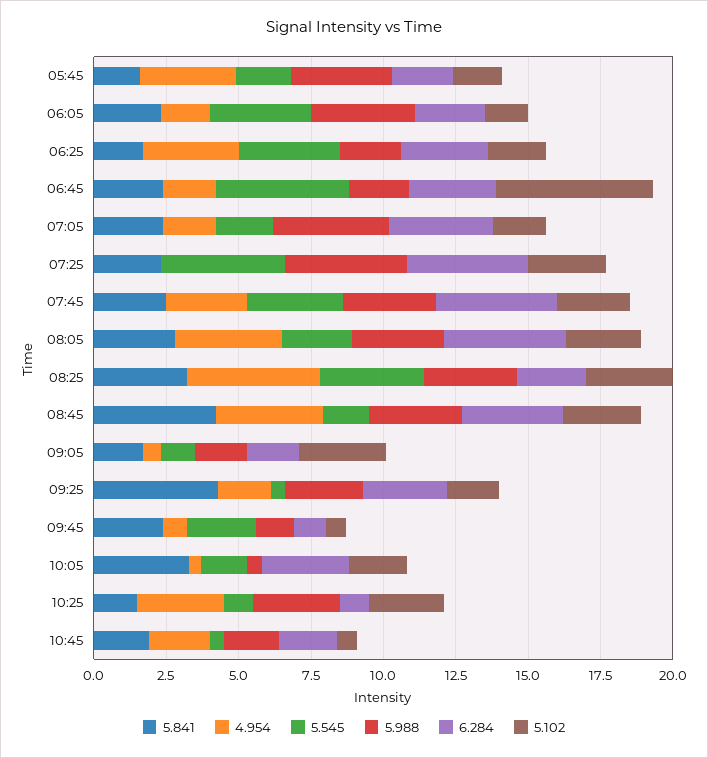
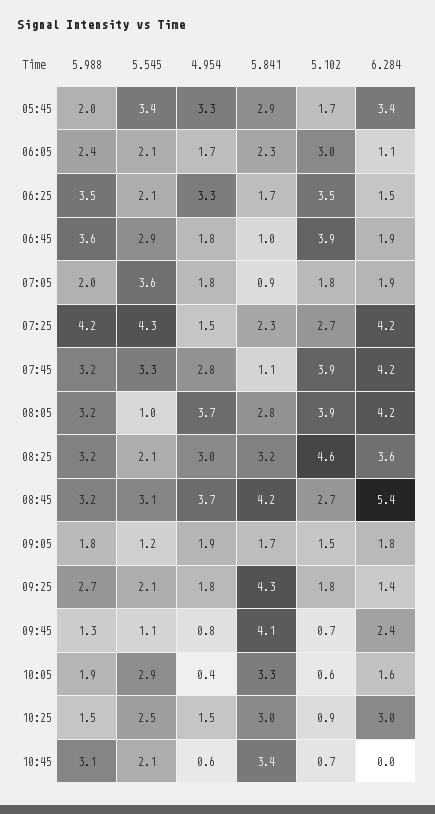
  {
    "5.841": {
-     "05:45": 1.5,
+     "05:45": 2.9,
      "06:05": 2.3,
      "06:25": 1.7,
-     "06:45": 2.5,
+     "06:45": 1,
-     "07:05": 2.5,
+     "07:05": 0.9,
      "07:25": 2.3,
-     "07:45": 2.5,
+     "07:45": 1.1,
      "08:05": 2.8,
      "08:25": 3.2,
      "08:45": 4.2,
      "09:05": 1.7,
      "09:25": 4.3,
-     "09:45": 2.5,
+     "09:45": 4.1,
      "10:05": 3.3,
-     "10:25": 1.5,
+     "10:25": 3,
-     "10:45": 2
+     "10:45": 3.4
    },
    "4.954": {
      "05:45": 3.3,
      "06:05": 1.7,
      "06:25": 3.3,
      "06:45": 1.8,
      "07:05": 1.8,
-     "07:25": 0,
+     "07:25": 1.5,
      "07:45": 2.8,
      "08:05": 3.7,
-     "08:25": 4.5,
+     "08:25": 3,
      "08:45": 3.7,
-     "09:05": 0.5,
+     "09:05": 1.9,
      "09:25": 1.8,
      "09:45": 0.8,
      "10:05": 0.4,
-     "10:25": 3,
+     "10:25": 1.5,
-     "10:45": 2
+     "10:45": 0.6
    },
    "5.545": {
-     "05:45": 2,
+     "05:45": 3.4,
-     "06:05": 3.5,
+     "06:05": 2.1,
-     "06:25": 3.5,
+     "06:25": 2.1,
-     "06:45": 4.5,
+     "06:45": 2.9,
-     "07:05": 2,
+     "07:05": 3.6,
      "07:25": 4.3,
      "07:45": 3.3,
-     "08:05": 2.5,
+     "08:05": 1,
-     "08:25": 3.5,
+     "08:25": 2.1,
-     "08:45": 1.5,
+     "08:45": 3.1,
      "09:05": 1.2,
-     "09:25": 0.5,
+     "09:25": 2.1,
-     "09:45": 2.5,
+     "09:45": 1.1,
-     "10:05": 1.5,
+     "10:05": 2.9,
-     "10:25": 1,
+     "10:25": 2.5,
-     "10:45": 0.5
+     "10:45": 2.1
    },
    "5.988": {
-     "05:45": 3.5,
+     "05:45": 2,
-     "06:05": 3.5,
+     "06:05": 2.4,
-     "06:25": 2,
+     "06:25": 3.5,
-     "06:45": 2,
+     "06:45": 3.6,
-     "07:05": 4,
+     "07:05": 2,
      "07:25": 4.2,
      "07:45": 3.2,
      "08:05": 3.2,
      "08:25": 3.2,
      "08:45": 3.2,
      "09:05": 1.8,
      "09:25": 2.7,
      "09:45": 1.3,
-     "10:05": 0.5,
+     "10:05": 1.9,
-     "10:25": 3,
+     "10:25": 1.5,
-     "10:45": 2
+     "10:45": 3.1
    },
    "6.284": {
-     "05:45": 2,
+     "05:45": 3.4,
-     "06:05": 2.5,
+     "06:05": 1.1,
-     "06:25": 3,
+     "06:25": 1.5,
-     "06:45": 3,
+     "06:45": 1.9,
-     "07:05": 3.5,
+     "07:05": 1.9,
      "07:25": 4.2,
      "07:45": 4.2,
      "08:05": 4.2,
-     "08:25": 2.5,
+     "08:25": 3.6,
-     "08:45": 3.5,
+     "08:45": 5.4,
      "09:05": 1.8,
-     "09:25": 3,
+     "09:25": 1.4,
-     "09:45": 1,
+     "09:45": 2.4,
-     "10:05": 3,
+     "10:05": 1.6,
-     "10:25": 1,
+     "10:25": 3,
-     "10:45": 2
+     "10:45": 0
    },
    "5.102": {
      "05:45": 1.7,
-     "06:05": 1.5,
+     "06:05": 3,
-     "06:25": 2,
+     "06:25": 3.5,
-     "06:45": 5.5,
+     "06:45": 3.9,
      "07:05": 1.8,
      "07:25": 2.7,
-     "07:45": 2.5,
+     "07:45": 3.9,
-     "08:05": 2.5,
+     "08:05": 3.9,
-     "08:25": 3,
+     "08:25": 4.6,
      "08:45": 2.7,
-     "09:05": 3,
+     "09:05": 1.5,
      "09:25": 1.8,
      "09:45": 0.7,
-     "10:05": 2,
+     "10:05": 0.6,
-     "10:25": 2.5,
+     "10:25": 0.9,
      "10:45": 0.7
    }
  }

